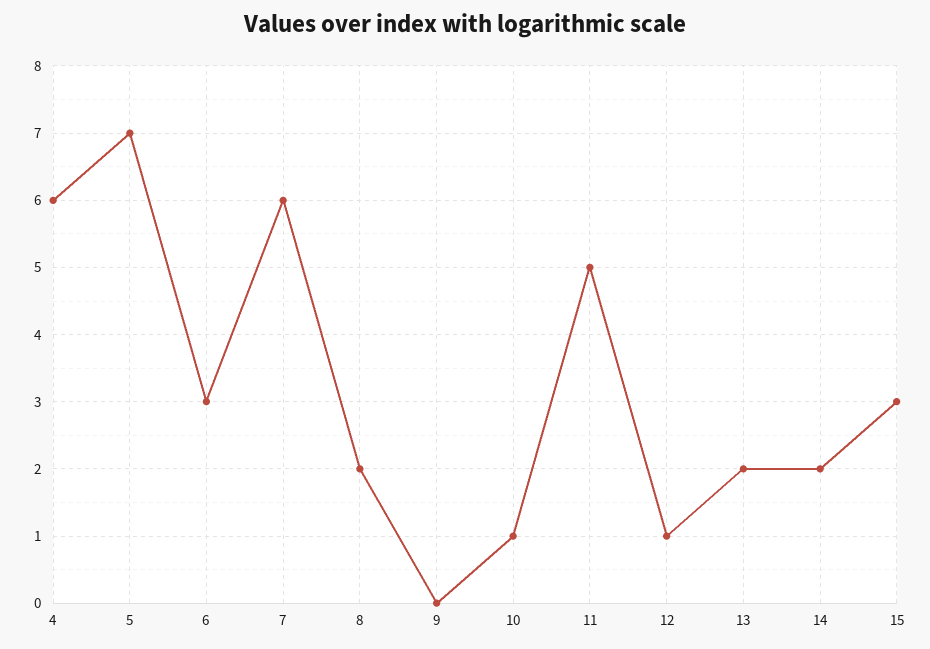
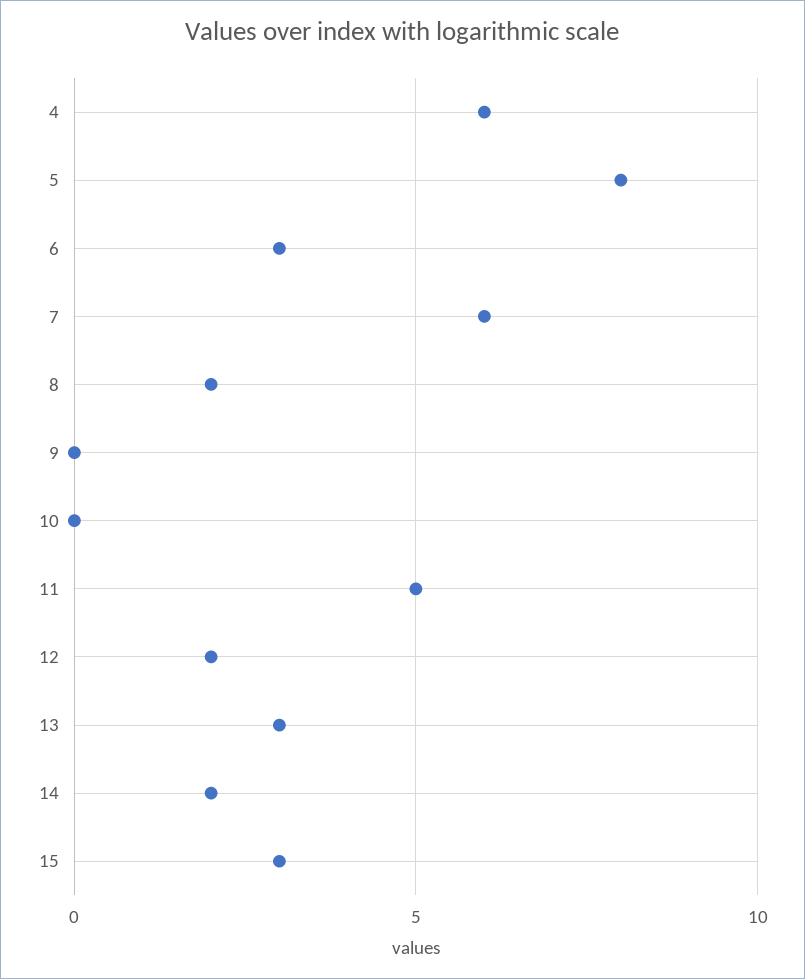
  {
    "4": 6,
-   "5": 7,
+   "5": 8,
    "6": 3,
    "7": 6,
    "8": 2,
    "9": 0,
-   "10": 1,
+   "10": 0,
    "11": 5,
-   "12": 1,
+   "12": 2,
-   "13": 2,
+   "13": 3,
    "14": 2,
    "15": 3
  }

